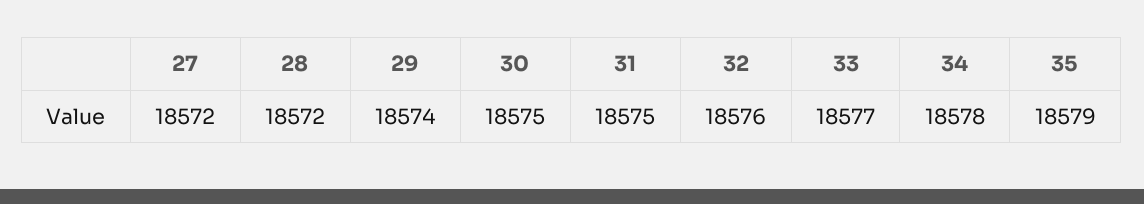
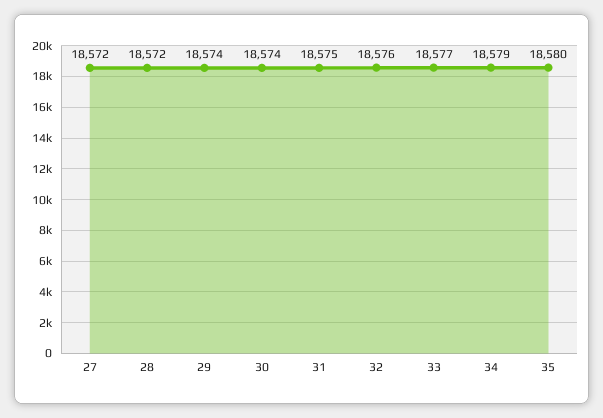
  {
    "27": 18572,
    "28": 18572,
    "29": 18574,
-   "30": 18575,
+   "30": 18574,
    "31": 18575,
    "32": 18576,
    "33": 18577,
-   "34": 18578,
+   "34": 18579,
-   "35": 18579
+   "35": 18580
  }

